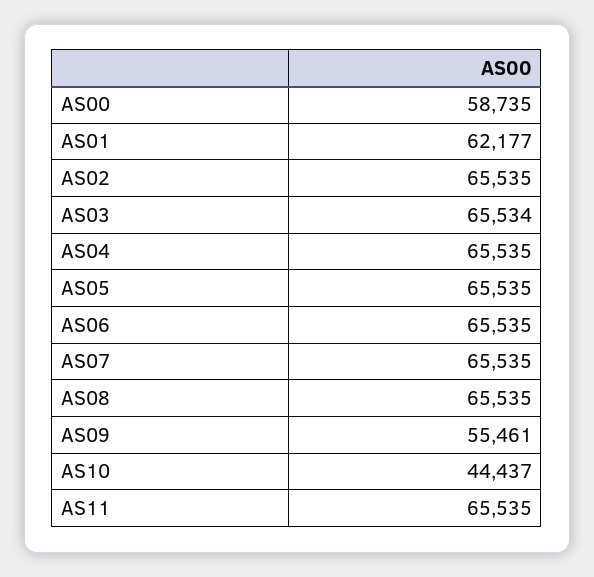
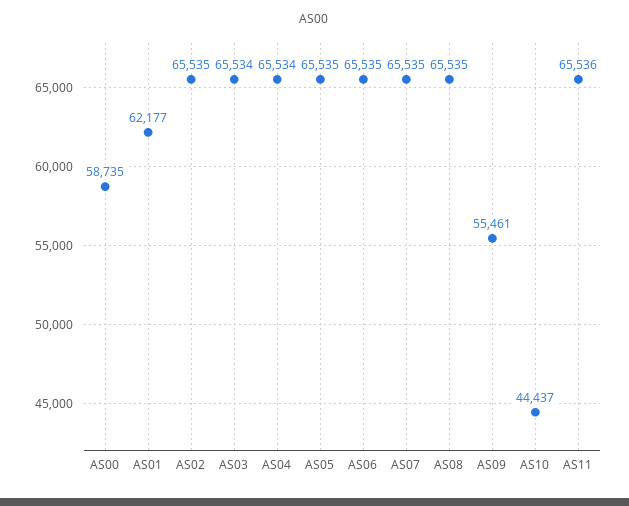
  {
    "AS00": 58735,
    "AS01": 62177,
    "AS02": 65535,
    "AS03": 65534,
-   "AS04": 65535,
+   "AS04": 65534,
    "AS05": 65535,
    "AS06": 65535,
    "AS07": 65535,
    "AS08": 65535,
    "AS09": 55461,
    "AS10": 44437,
-   "AS11": 65535
+   "AS11": 65536
  }

